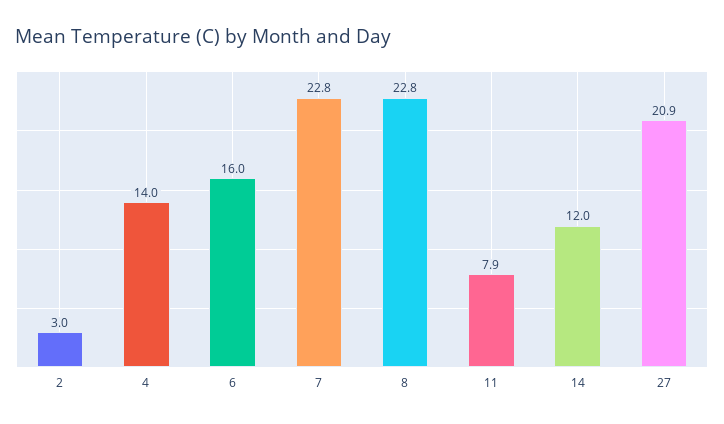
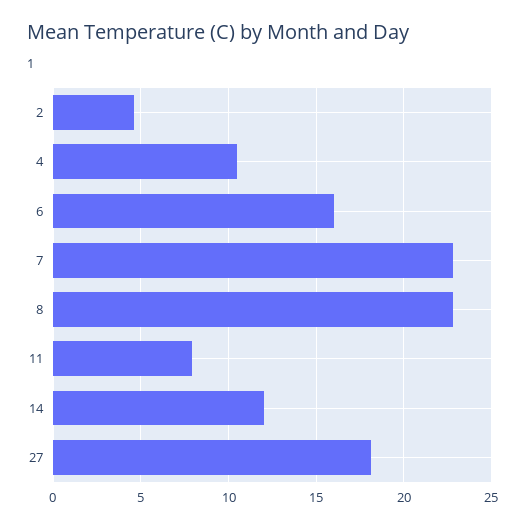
  {
-   "2": 3,
+   "2": 4.5,
-   "4": 14,
+   "4": 10.5,
    "6": 16,
    "7": 22.8,
    "8": 22.8,
    "11": 7.9,
    "14": 12,
-   "27": 20.9
+   "27": 18
  }

